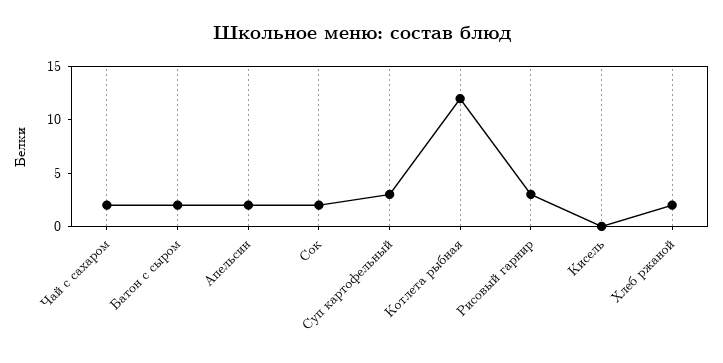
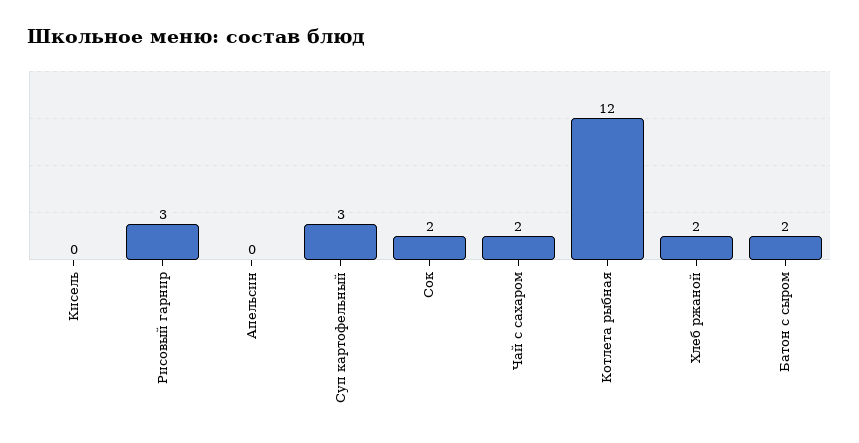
  {
    "Чай с сахаром": 2,
    "Батон с сыром": 2,
-   "Апельсин": 2,
+   "Апельсин": 0,
    "Сок": 2,
    "Суп картофельный": 3,
    "Котлета рыбная": 12,
    "Рисовый гарнир": 3,
    "Кисель": 0,
    "Хлеб ржаной": 2
  }

